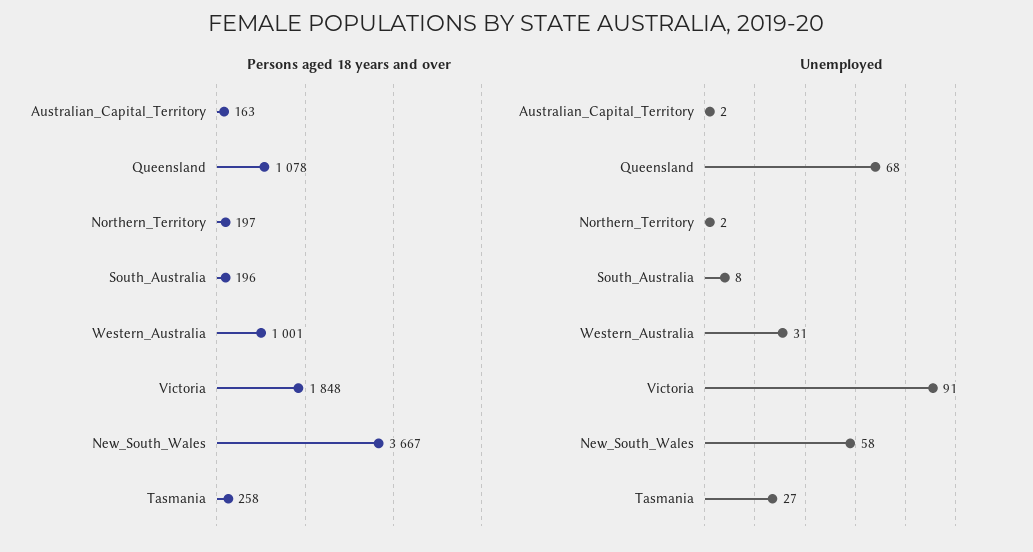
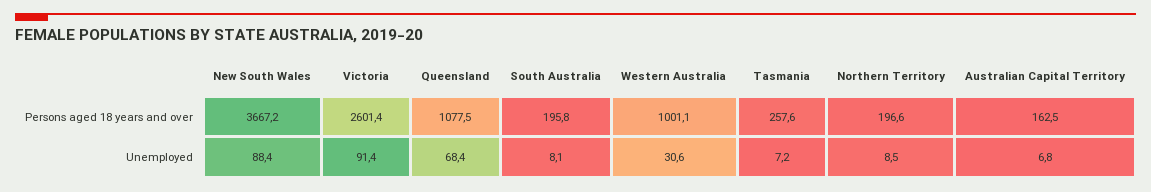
  {
    "Persons aged 18 years and over": {
      "Australian_Capital_Territory": 162.5,
      "Queensland": 1077.5,
      "Northern_Territory": 196.6,
      "South_Australia": 195.8,
      "Western_Australia": 1001.1,
-     "Victoria": 1848,
+     "Victoria": 2601.4,
      "New_South_Wales": 3667.2,
      "Tasmania": 257.6
    },
    "Unemployed": {
-     "Australian_Capital_Territory": 2,
+     "Australian_Capital_Territory": 6.8,
      "Queensland": 68.4,
-     "Northern_Territory": 2,
+     "Northern_Territory": 8.5,
      "South_Australia": 8.1,
      "Western_Australia": 30.6,
      "Victoria": 91.4,
-     "New_South_Wales": 58,
+     "New_South_Wales": 88.4,
-     "Tasmania": 27
+     "Tasmania": 7.2
    }
  }

